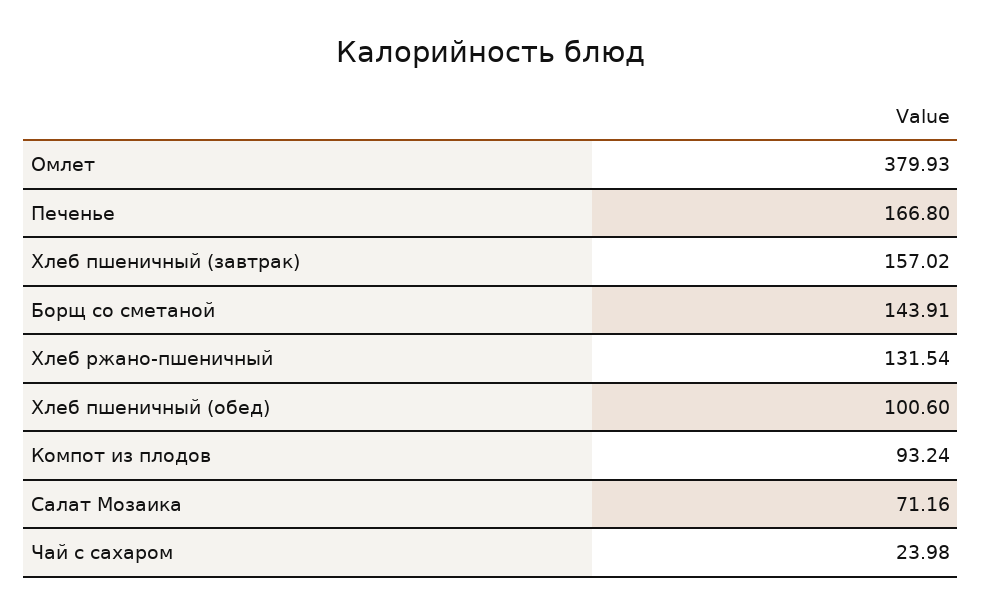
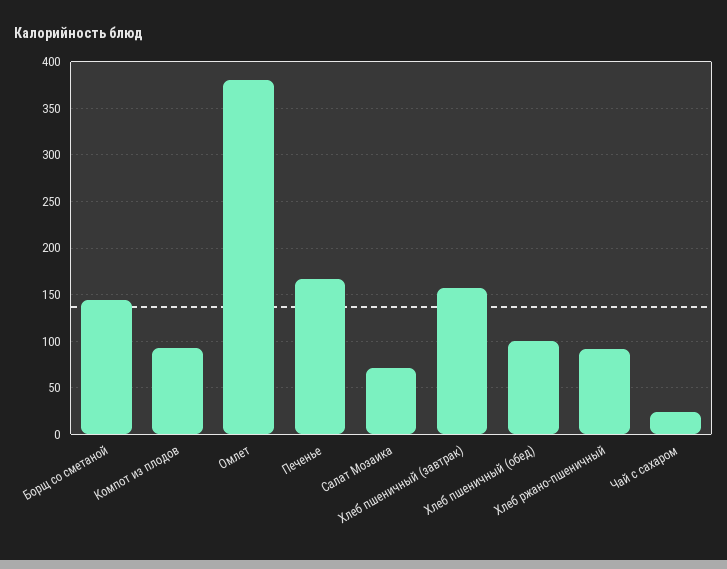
  {
    "Омлет": 379.93,
    "Печенье": 166.8,
    "Хлеб пшеничный (завтрак)": 157.02,
    "Борщ со сметаной": 143.91,
-   "Хлеб ржано-пшеничный": 131.54,
+   "Хлеб ржано-пшеничный": 90,
    "Хлеб пшеничный (обед)": 100.6,
    "Компот из плодов": 93.24,
    "Салат Мозаика": 71.16,
    "Чай с сахаром": 23.98
  }

